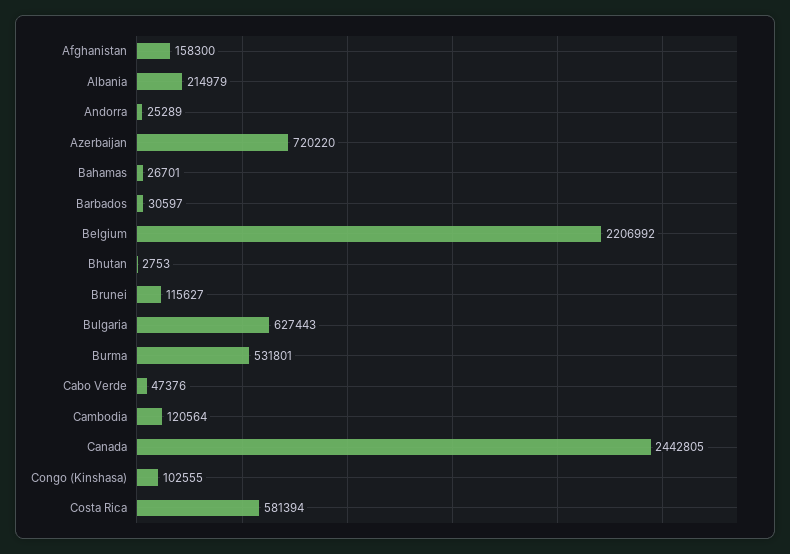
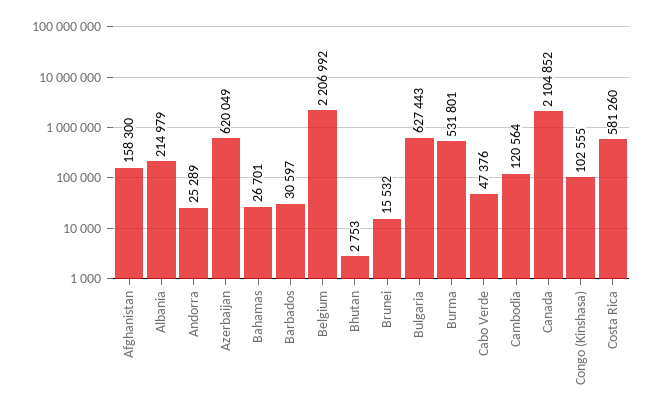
  {
    "Afghanistan": 158300,
    "Albania": 214979,
    "Andorra": 25289,
-   "Azerbaijan": 720220,
+   "Azerbaijan": 620049,
    "Bahamas": 26701,
    "Barbados": 30597,
    "Belgium": 2206992,
    "Bhutan": 2753,
-   "Brunei": 115627,
+   "Brunei": 15532,
    "Bulgaria": 627443,
    "Burma": 531801,
    "Cabo Verde": 47376,
    "Cambodia": 120564,
-   "Canada": 2442805,
+   "Canada": 2104852,
    "Congo (Kinshasa)": 102555,
-   "Costa Rica": 581394
+   "Costa Rica": 581260
  }

